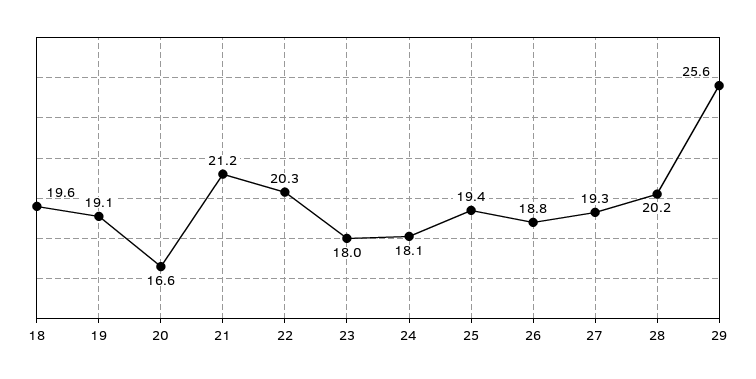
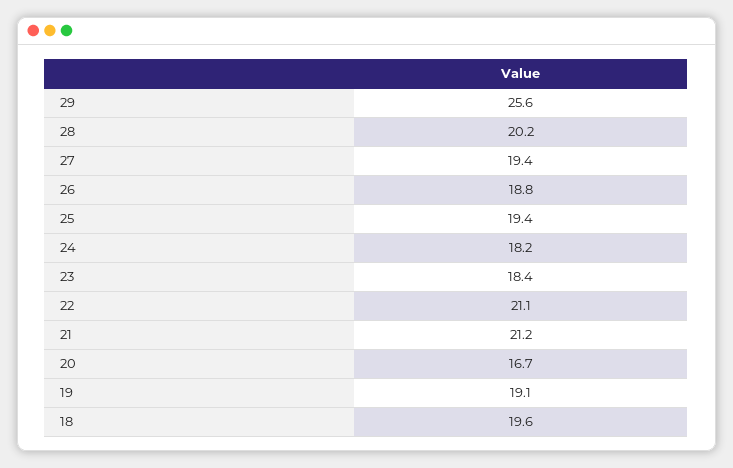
  {
    "18": 19.6,
    "19": 19.1,
-   "20": 16.6,
+   "20": 16.7,
    "21": 21.2,
-   "22": 20.3,
+   "22": 21.1,
-   "23": 18,
+   "23": 18.4,
-   "24": 18.1,
+   "24": 18.2,
    "25": 19.4,
    "26": 18.8,
-   "27": 19.3,
+   "27": 19.4,
    "28": 20.2,
    "29": 25.6
  }

